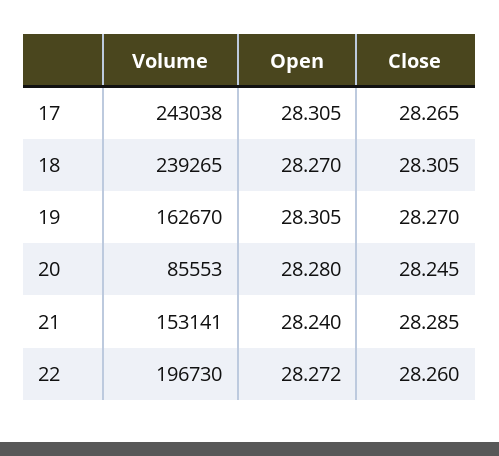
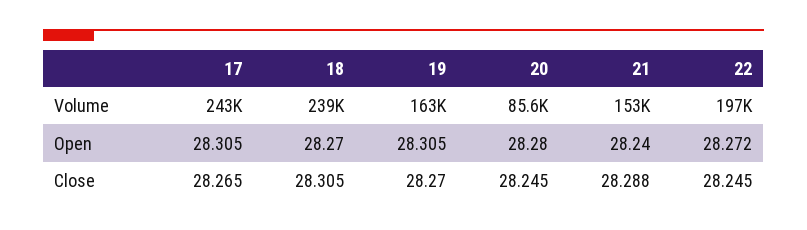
  {
    "Volume": {
      "17": 243038,
      "18": 239265,
      "19": 162670,
      "20": 85553,
      "21": 153141,
      "22": 196730
    },
    "Open": {
      "17": 28.305,
      "18": 28.27,
      "19": 28.305,
      "20": 28.28,
      "21": 28.24,
      "22": 28.272
    },
    "Close": {
      "17": 28.265,
      "18": 28.305,
      "19": 28.27,
      "20": 28.245,
-     "21": 28.285,
+     "21": 28.288,
-     "22": 28.26
+     "22": 28.245
    }
  }

